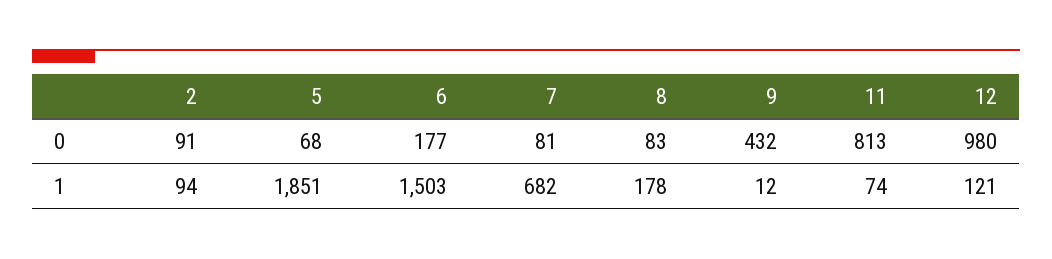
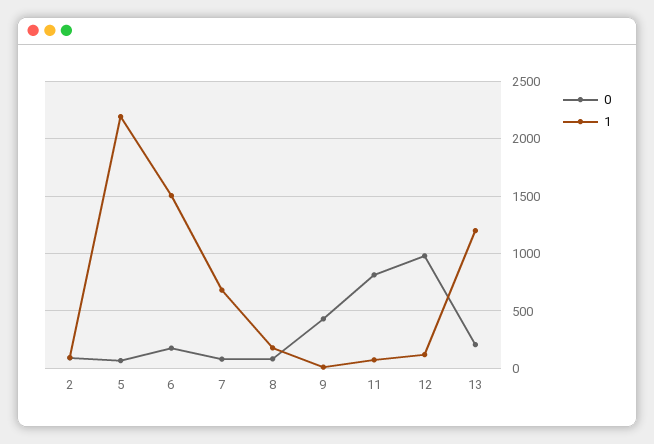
  {
    "0": {
      "2": 91,
      "5": 68,
      "6": 177,
      "7": 81,
      "8": 83,
      "9": 432,
      "11": 813,
-     "12": 980
+     "12": 980,
+     "13": 200
    },
    "1": {
      "2": 94,
-     "5": 1851,
+     "5": 2200,
      "6": 1503,
      "7": 682,
      "8": 178,
      "9": 12,
      "11": 74,
-     "12": 121
+     "12": 121,
+     "13": 1200
    }
  }

